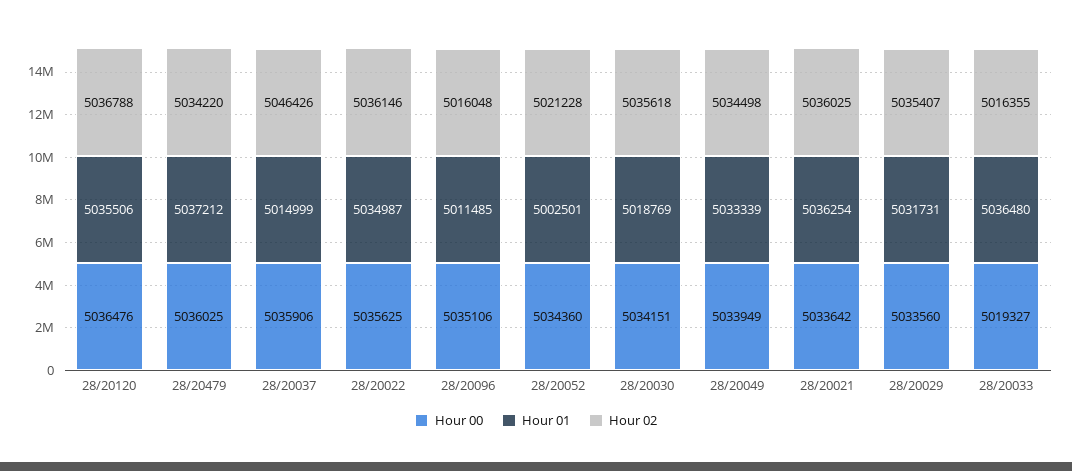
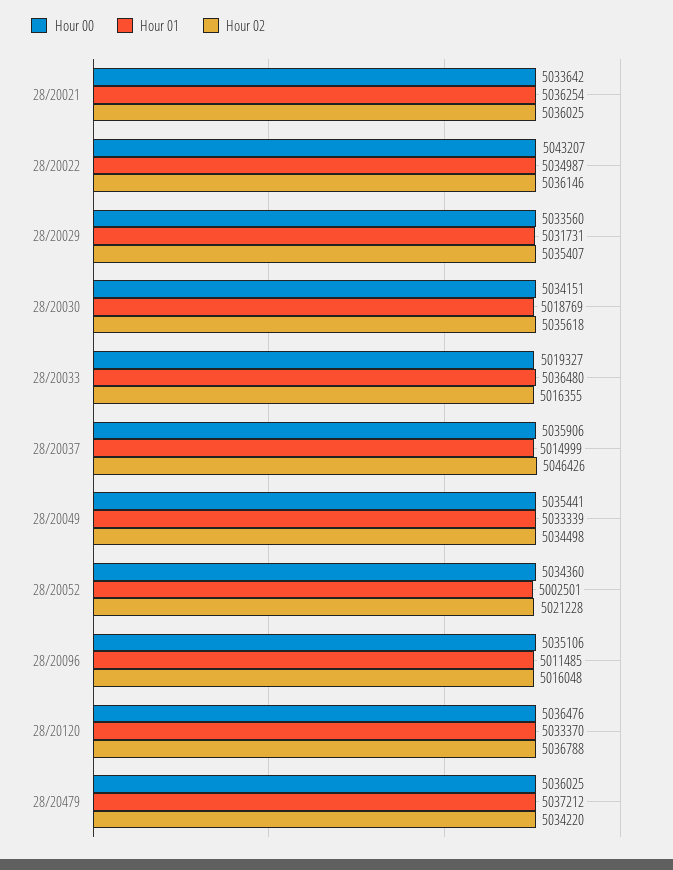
  {
    "Hour 00": {
      "28/20120": 5036476,
      "28/20479": 5036025,
      "28/20037": 5035906,
-     "28/20022": 5035625,
+     "28/20022": 5043207,
      "28/20096": 5035106,
      "28/20052": 5034360,
      "28/20030": 5034151,
-     "28/20049": 5033949,
+     "28/20049": 5035441,
      "28/20021": 5033642,
      "28/20029": 5033560,
      "28/20033": 5019327
    },
    "Hour 01": {
-     "28/20120": 5035506,
+     "28/20120": 5033370,
      "28/20479": 5037212,
      "28/20037": 5014999,
      "28/20022": 5034987,
      "28/20096": 5011485,
      "28/20052": 5002501,
      "28/20030": 5018769,
      "28/20049": 5033339,
      "28/20021": 5036254,
      "28/20029": 5031731,
      "28/20033": 5036480
    },
    "Hour 02": {
      "28/20120": 5036788,
      "28/20479": 5034220,
      "28/20037": 5046426,
      "28/20022": 5036146,
      "28/20096": 5016048,
      "28/20052": 5021228,
      "28/20030": 5035618,
      "28/20049": 5034498,
      "28/20021": 5036025,
      "28/20029": 5035407,
      "28/20033": 5016355
    }
  }

